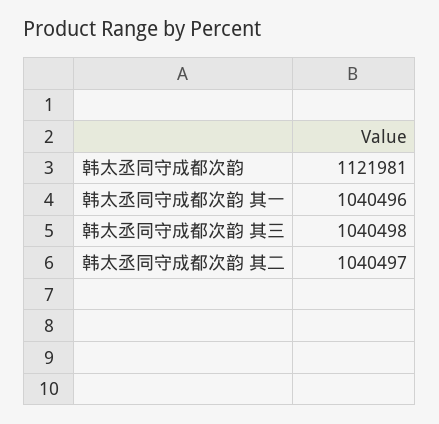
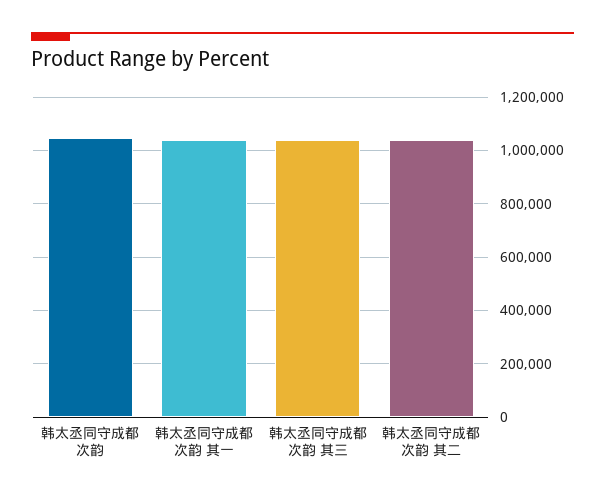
  {
-   "韩太丞同守成都次韵": 1121981,
+   "韩太丞同守成都次韵": 1050000,
    "韩太丞同守成都次韵 其一": 1040496,
    "韩太丞同守成都次韵 其三": 1040498,
    "韩太丞同守成都次韵 其二": 1040497
  }

